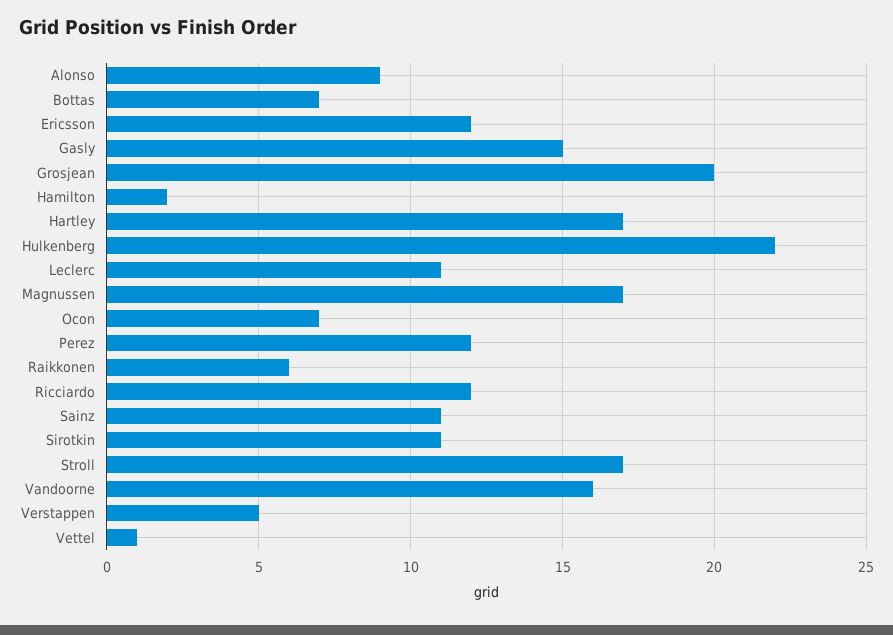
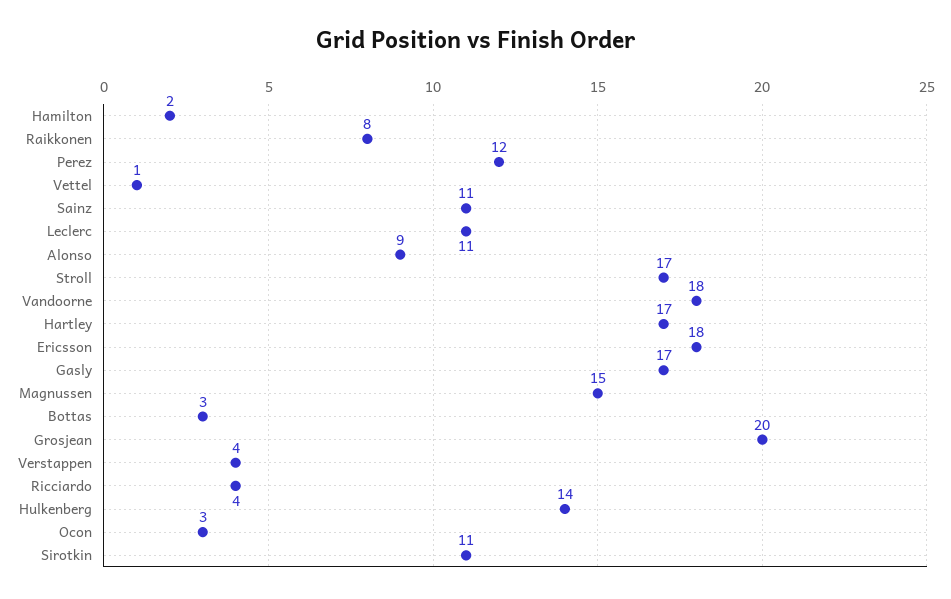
  {
    "Alonso": 9,
-   "Bottas": 7,
+   "Bottas": 3,
-   "Ericsson": 12,
+   "Ericsson": 18,
-   "Gasly": 15,
+   "Gasly": 17,
    "Grosjean": 20,
    "Hamilton": 2,
    "Hartley": 17,
-   "Hulkenberg": 22,
+   "Hulkenberg": 14,
    "Leclerc": 11,
-   "Magnussen": 17,
+   "Magnussen": 15,
-   "Ocon": 7,
+   "Ocon": 3,
    "Perez": 12,
-   "Raikkonen": 6,
+   "Raikkonen": 8,
-   "Ricciardo": 12,
+   "Ricciardo": 4,
    "Sainz": 11,
    "Sirotkin": 11,
    "Stroll": 17,
-   "Vandoorne": 16,
+   "Vandoorne": 18,
-   "Verstappen": 5,
+   "Verstappen": 4,
    "Vettel": 1
  }

